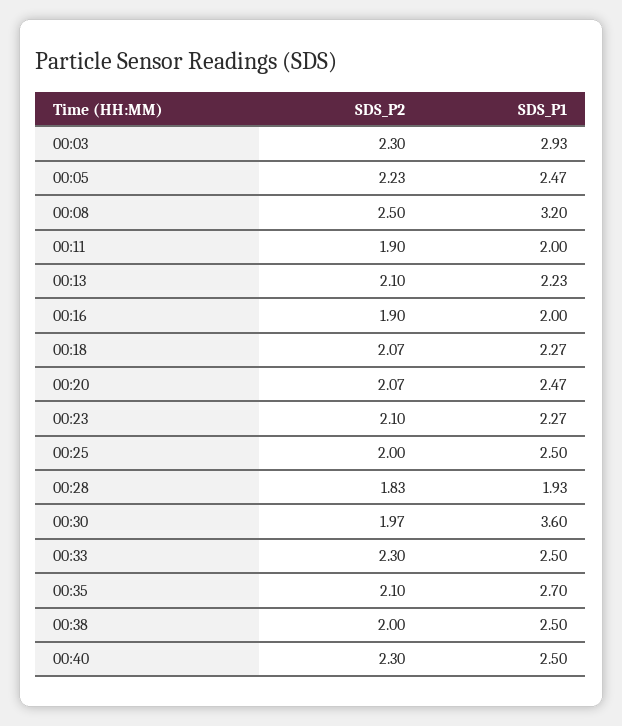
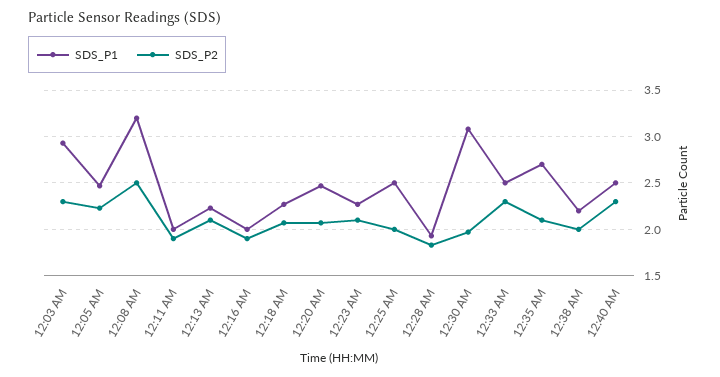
  {
    "SDS_P2": {
      "00:03": 2.3,
      "00:05": 2.23,
      "00:08": 2.5,
      "00:11": 1.9,
      "00:13": 2.1,
      "00:16": 1.9,
      "00:18": 2.07,
      "00:20": 2.07,
      "00:23": 2.1,
      "00:25": 2,
      "00:28": 1.83,
      "00:30": 1.97,
      "00:33": 2.3,
      "00:35": 2.1,
      "00:38": 2,
      "00:40": 2.3
    },
    "SDS_P1": {
      "00:03": 2.93,
      "00:05": 2.47,
      "00:08": 3.2,
      "00:11": 2,
      "00:13": 2.23,
      "00:16": 2,
      "00:18": 2.27,
      "00:20": 2.47,
      "00:23": 2.27,
      "00:25": 2.5,
      "00:28": 1.93,
-     "00:30": 3.6,
+     "00:30": 3.1,
      "00:33": 2.5,
      "00:35": 2.7,
-     "00:38": 2.5,
+     "00:38": 2.2,
      "00:40": 2.5
    }
  }

